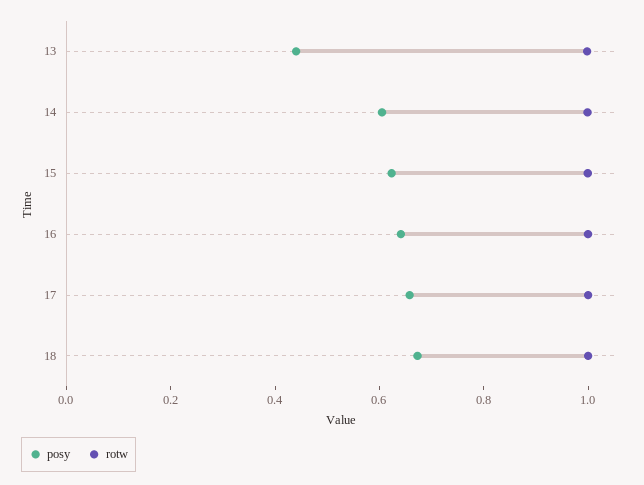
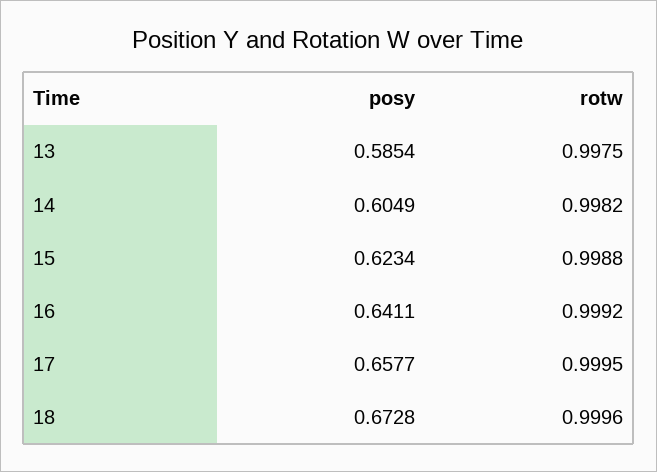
  {
    "posy": {
-     "13": 0.45,
+     "13": 0.5854,
      "14": 0.6049,
      "15": 0.6234,
      "16": 0.6411,
      "17": 0.6577,
      "18": 0.6728
    },
    "rotw": {
      "13": 0.9975,
      "14": 0.9982,
      "15": 0.9988,
      "16": 0.9992,
      "17": 0.9995,
      "18": 0.9996
    }
  }

